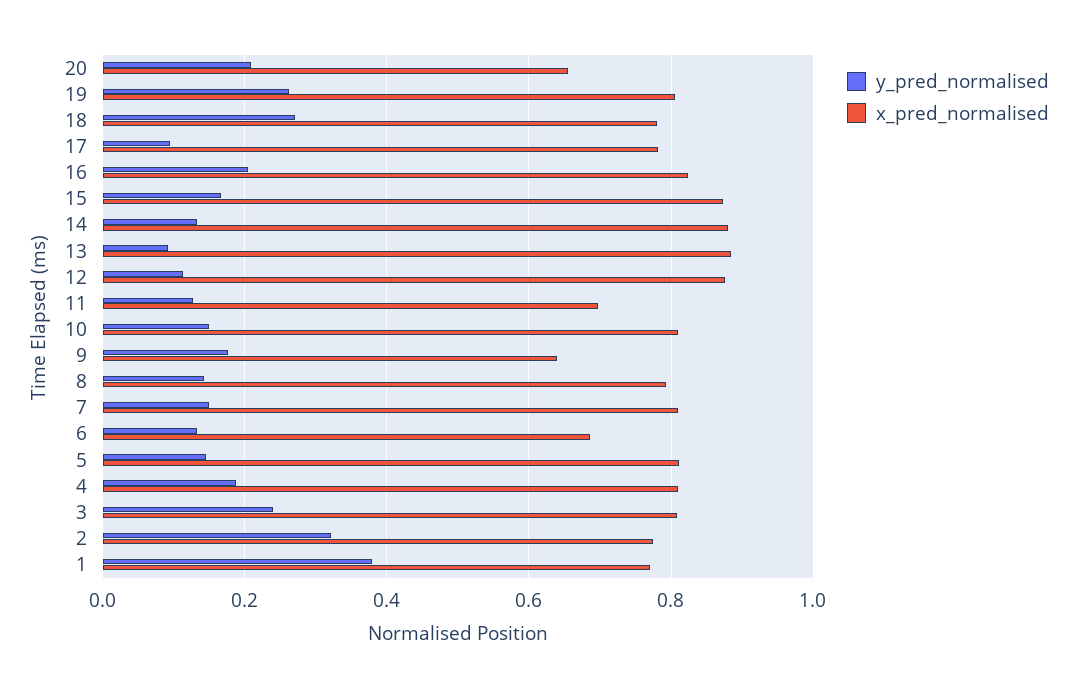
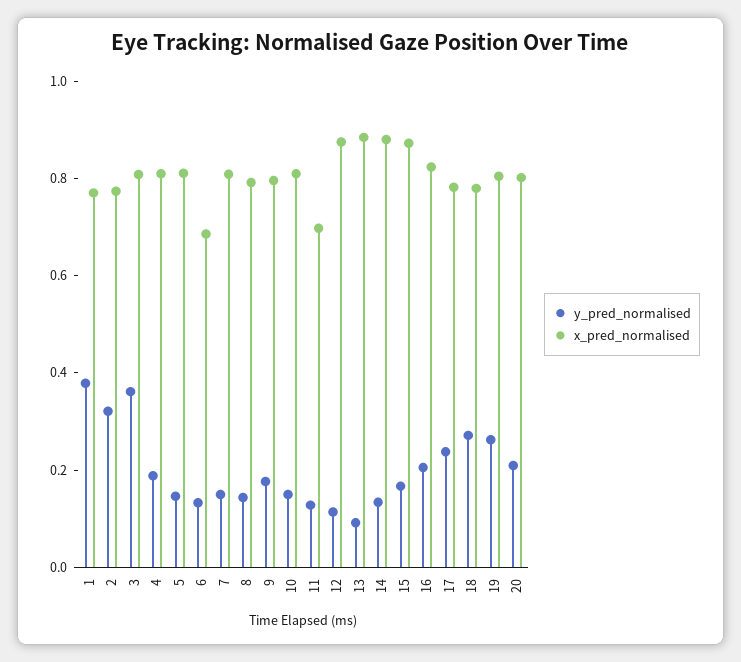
  {
    "y_pred_normalised": {
      "20": 0.2,
      "19": 0.26,
      "18": 0.28,
-     "17": 0.1,
+     "17": 0.25,
      "16": 0.2,
      "15": 0.16,
      "14": 0.14,
      "13": 0.1,
      "12": 0.12,
      "11": 0.12,
      "10": 0.14,
      "9": 0.18,
      "8": 0.14,
      "7": 0.14,
      "6": 0.14,
      "5": 0.14,
      "4": 0.18,
-     "3": 0.24,
+     "3": 0.35,
      "2": 0.32,
      "1": 0.38
    },
    "x_pred_normalised": {
-     "20": 0.66,
+     "20": 0.8,
      "19": 0.8,
      "18": 0.78,
      "17": 0.78,
      "16": 0.82,
      "15": 0.88,
      "14": 0.88,
      "13": 0.88,
      "12": 0.88,
      "11": 0.7,
      "10": 0.8,
-     "9": 0.64,
+     "9": 0.8,
      "8": 0.8,
      "7": 0.8,
      "6": 0.68,
      "5": 0.82,
      "4": 0.82,
      "3": 0.8,
      "2": 0.78,
      "1": 0.78
    }
  }

